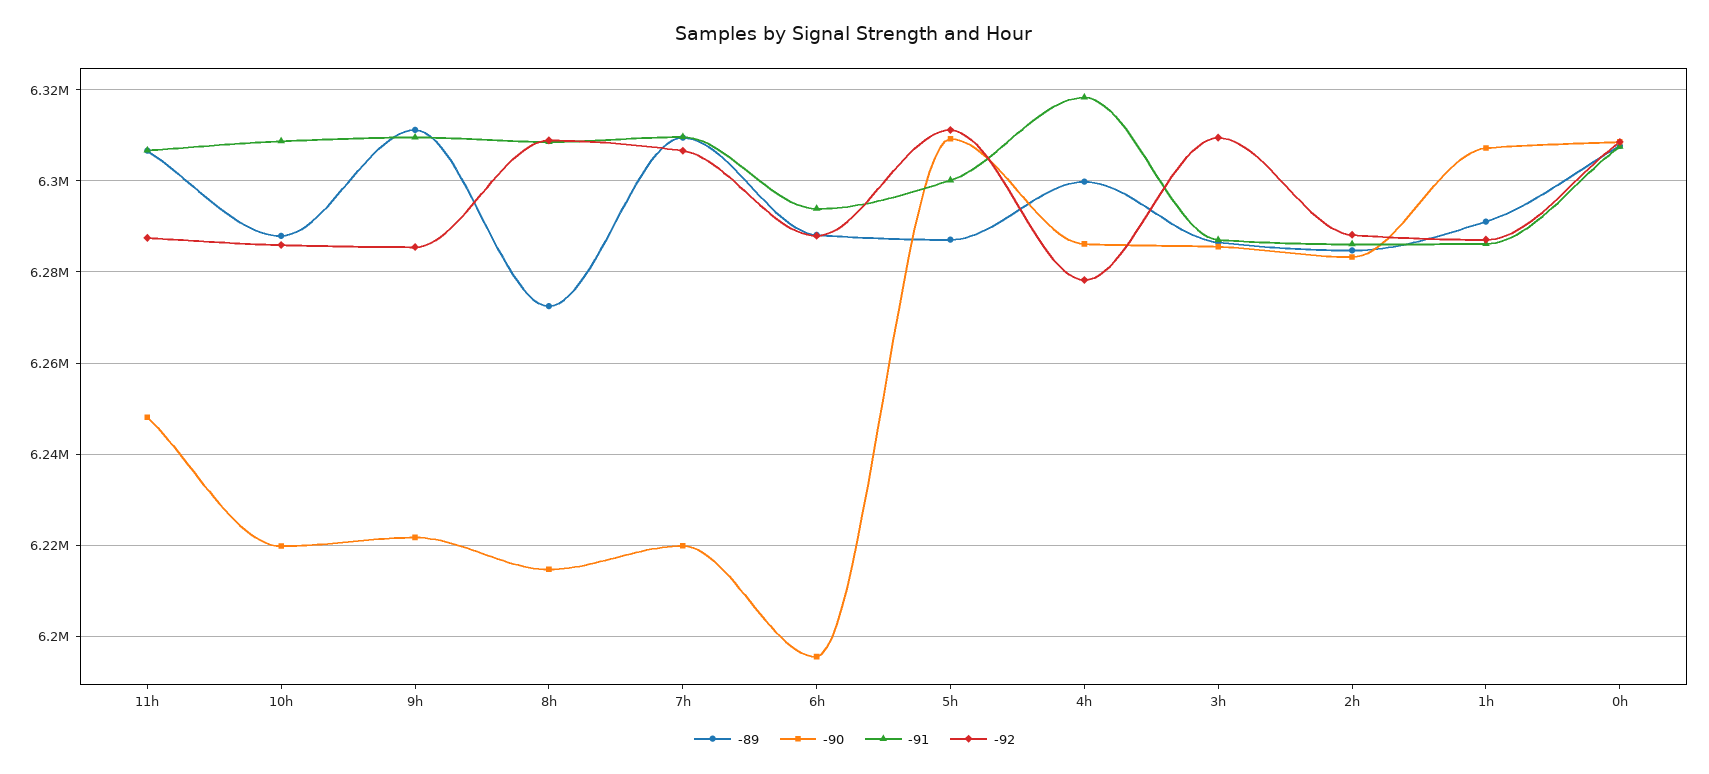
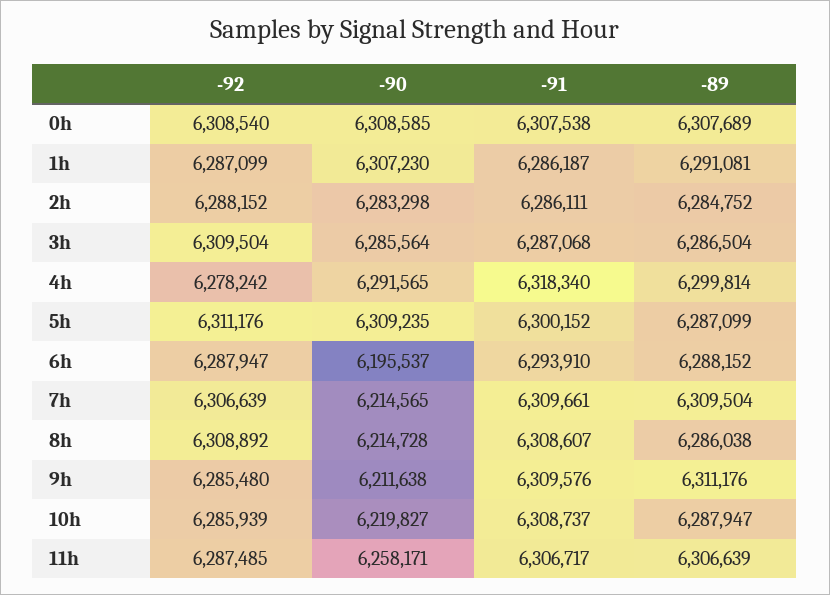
  {
    "-89": {
      "11h": 6306639,
      "10h": 6287947,
      "9h": 6311176,
-     "8h": 6272000,
+     "8h": 6286038,
      "7h": 6309504,
      "6h": 6288152,
      "5h": 6287099,
      "4h": 6299814,
      "3h": 6286504,
      "2h": 6284752,
      "1h": 6291081,
      "0h": 6307689
    },
    "-90": {
-     "11h": 6248000,
+     "11h": 6258171,
      "10h": 6219827,
-     "9h": 6222000,
+     "9h": 6211638,
      "8h": 6214728,
-     "7h": 6220000,
+     "7h": 6214565,
      "6h": 6195537,
      "5h": 6309235,
-     "4h": 6286000,
+     "4h": 6291565,
      "3h": 6285564,
      "2h": 6283298,
      "1h": 6307230,
      "0h": 6308585
    },
    "-91": {
      "11h": 6306717,
      "10h": 6308737,
      "9h": 6309576,
      "8h": 6308607,
      "7h": 6309661,
      "6h": 6293910,
      "5h": 6300152,
      "4h": 6318340,
      "3h": 6287068,
      "2h": 6286111,
      "1h": 6286187,
      "0h": 6307538
    },
    "-92": {
      "11h": 6287485,
      "10h": 6285939,
      "9h": 6285480,
      "8h": 6308892,
      "7h": 6306639,
      "6h": 6287947,
      "5h": 6311176,
      "4h": 6278242,
      "3h": 6309504,
      "2h": 6288152,
      "1h": 6287099,
      "0h": 6308540
    }
  }

